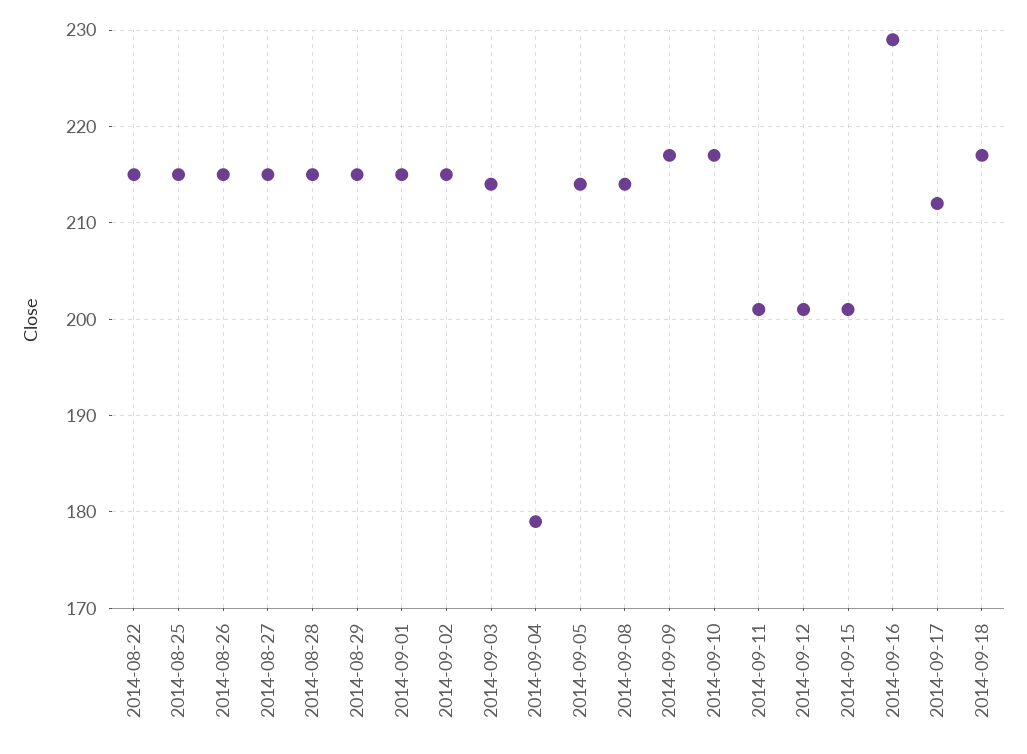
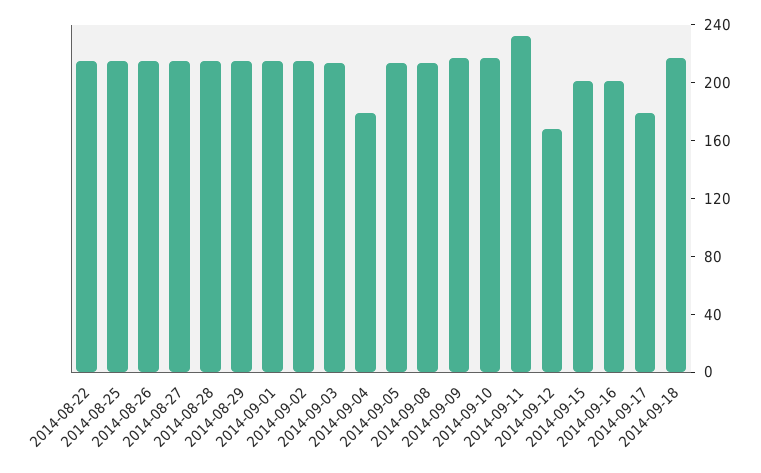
  {
    "2014-08-22": 215,
    "2014-08-25": 215,
    "2014-08-26": 215,
    "2014-08-27": 215,
    "2014-08-28": 215,
    "2014-08-29": 215,
    "2014-09-01": 215,
    "2014-09-02": 215,
    "2014-09-03": 214,
    "2014-09-04": 179,
    "2014-09-05": 214,
    "2014-09-08": 214,
    "2014-09-09": 217,
    "2014-09-10": 217,
-   "2014-09-11": 201,
+   "2014-09-11": 230,
-   "2014-09-12": 201,
+   "2014-09-12": 170,
    "2014-09-15": 201,
-   "2014-09-16": 229,
+   "2014-09-16": 200,
-   "2014-09-17": 212,
+   "2014-09-17": 180,
    "2014-09-18": 217
  }

